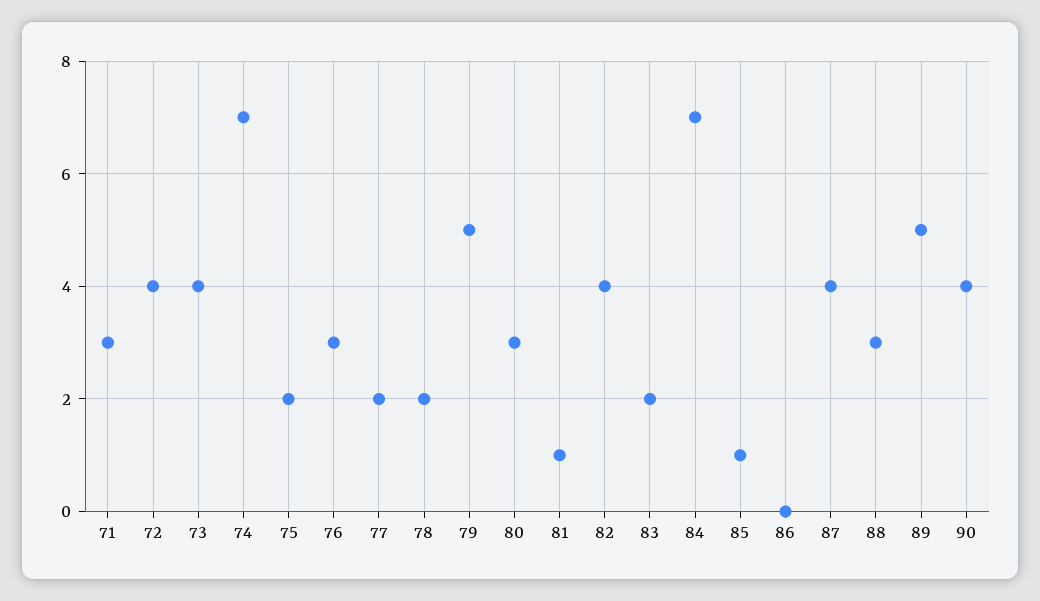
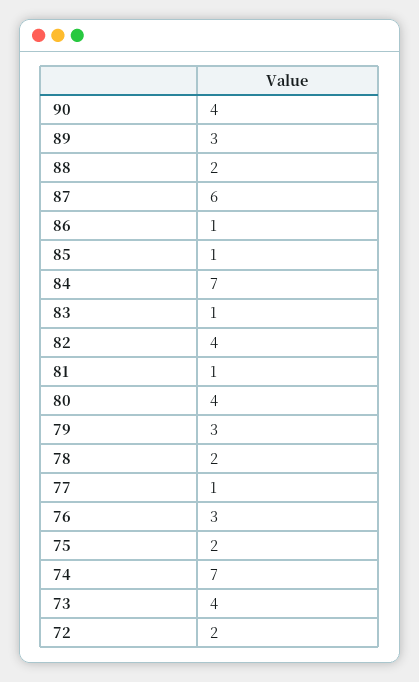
  {
-   "71": 3,
-   "72": 4,
+   "72": 2,
    "73": 4,
    "74": 7,
    "75": 2,
    "76": 3,
-   "77": 2,
+   "77": 1,
    "78": 2,
-   "79": 5,
+   "79": 3,
-   "80": 3,
+   "80": 4,
    "81": 1,
    "82": 4,
-   "83": 2,
+   "83": 1,
    "84": 7,
    "85": 1,
-   "86": 0,
+   "86": 1,
-   "87": 4,
+   "87": 6,
-   "88": 3,
+   "88": 2,
-   "89": 5,
+   "89": 3,
    "90": 4
  }

